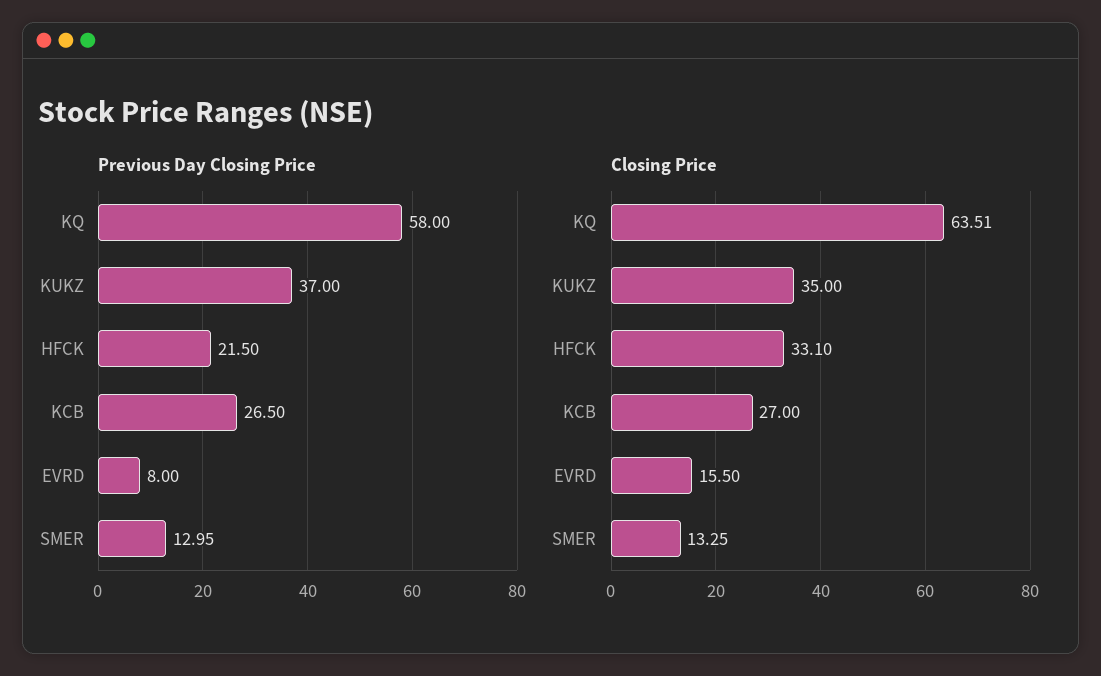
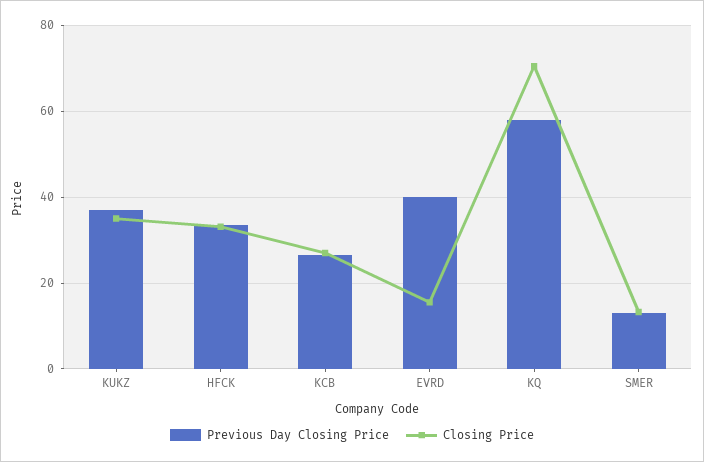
  {
    "Previous Day Closing Price": {
      "KQ": 58,
      "KUKZ": 37,
-     "HFCK": 21.5,
+     "HFCK": 34,
      "KCB": 26.5,
-     "EVRD": 8,
+     "EVRD": 40,
      "SMER": 12.95
    },
    "Closing Price": {
-     "KQ": 63.51,
+     "KQ": 70,
      "KUKZ": 35,
      "HFCK": 33.1,
      "KCB": 27,
      "EVRD": 15.5,
      "SMER": 13.25
    }
  }

